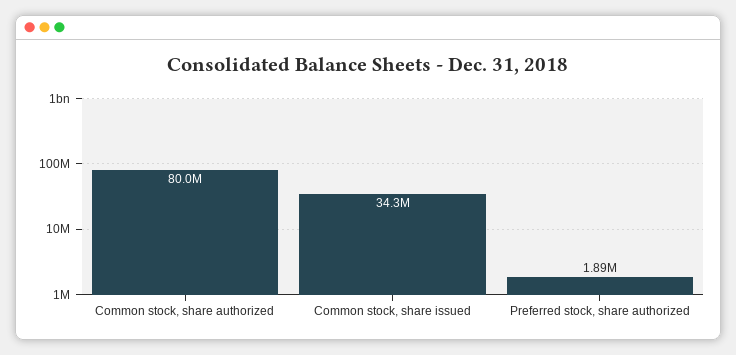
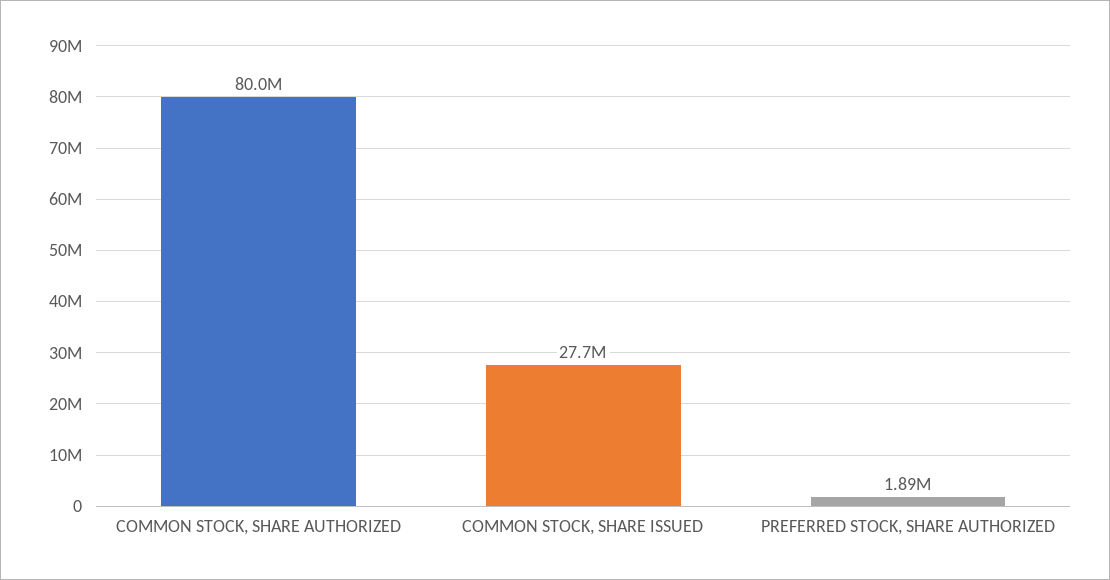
  {
    "Common stock, share authorized": 80000000,
-   "Common stock, share issued": 34300000,
+   "Common stock, share issued": 27700000,
    "Preferred stock, share authorized": 1890000
  }

